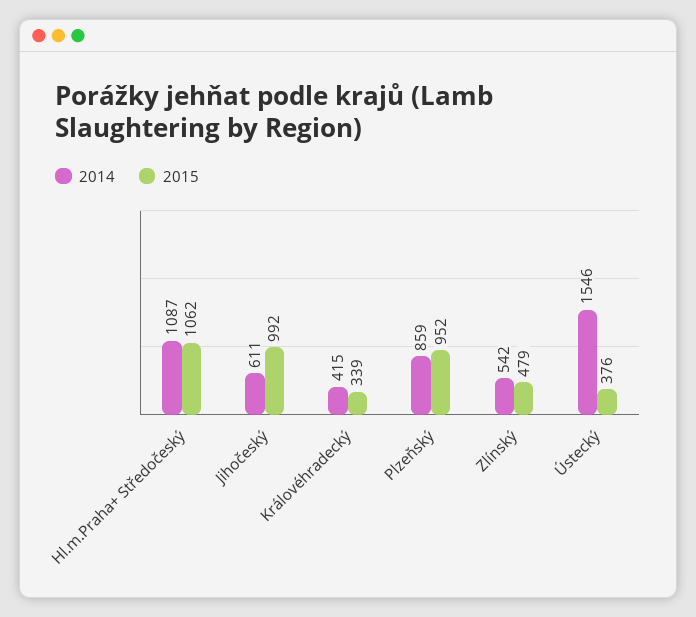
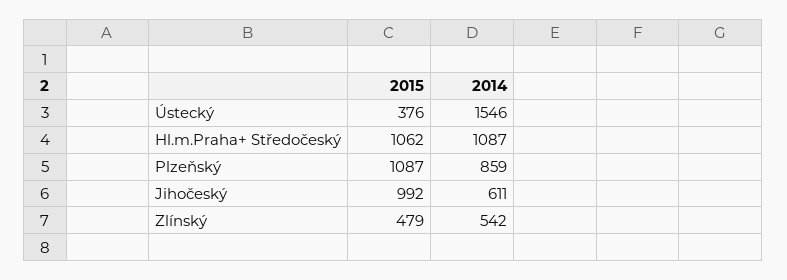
  {
    "2014": {
      "Hl.m.Praha+ Středočeský": 1087,
      "Jihočeský": 611,
-     "Královéhradecký": 415,
      "Plzeňský": 859,
      "Zlínský": 542,
      "Ústecký": 1546
    },
    "2015": {
      "Hl.m.Praha+ Středočeský": 1062,
      "Jihočeský": 992,
-     "Královéhradecký": 339,
-     "Plzeňský": 952,
+     "Plzeňský": 1087,
      "Zlínský": 479,
      "Ústecký": 376
    }
  }

